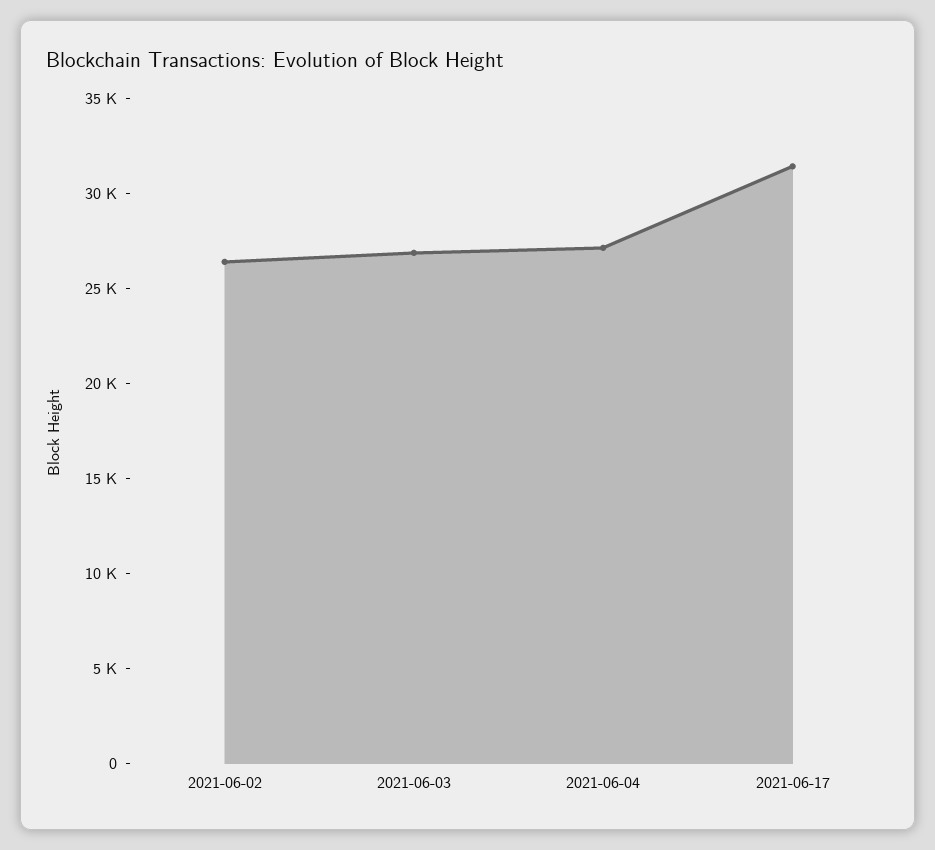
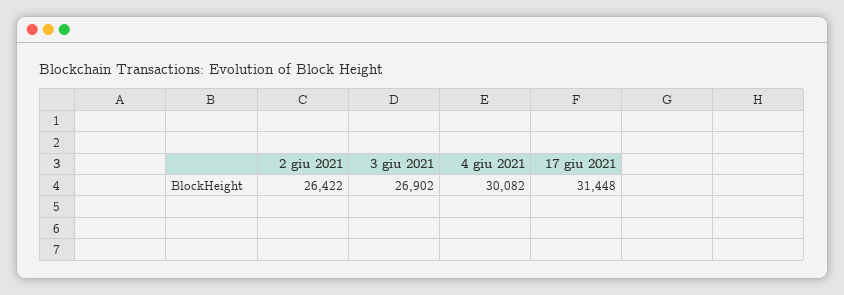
  {
    "2021-06-02": 26422,
    "2021-06-03": 26902,
-   "2021-06-04": 27000,
+   "2021-06-04": 30082,
    "2021-06-17": 31448
  }

